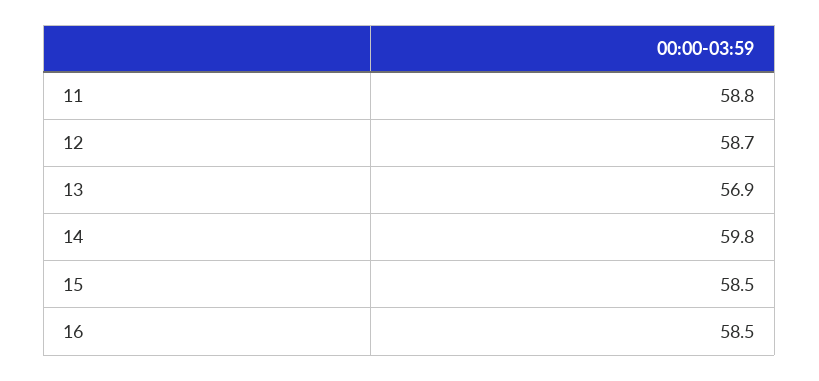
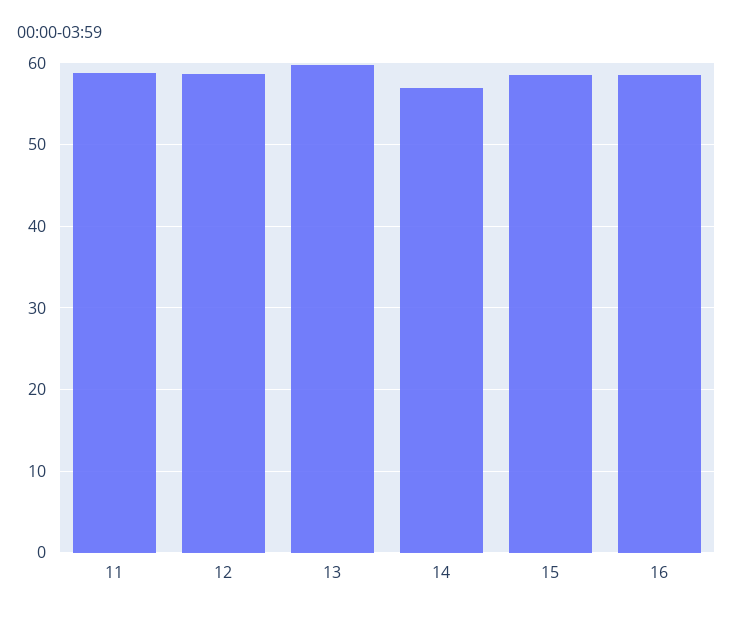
  {
    "11": 58.8,
    "12": 58.7,
-   "13": 56.9,
+   "13": 60,
-   "14": 59.8,
+   "14": 57,
    "15": 58.5,
    "16": 58.5
  }

